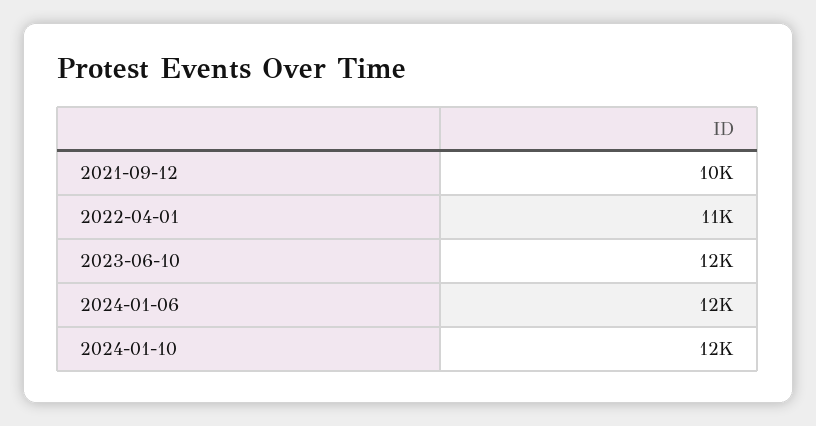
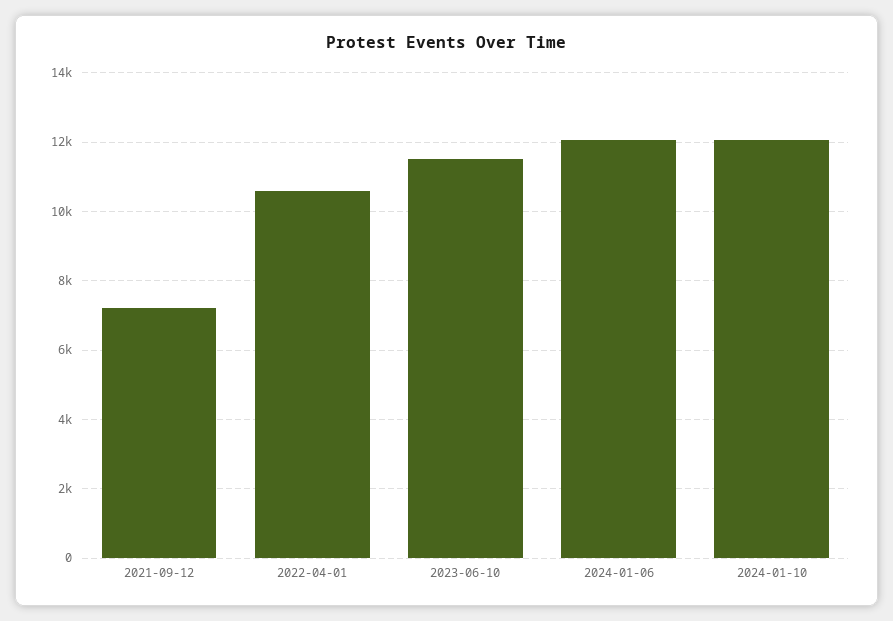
  {
-   "2021-09-12": 10000,
+   "2021-09-12": 7200,
    "2022-04-01": 11000,
    "2023-06-10": 12000,
    "2024-01-06": 12000,
    "2024-01-10": 12000
  }

